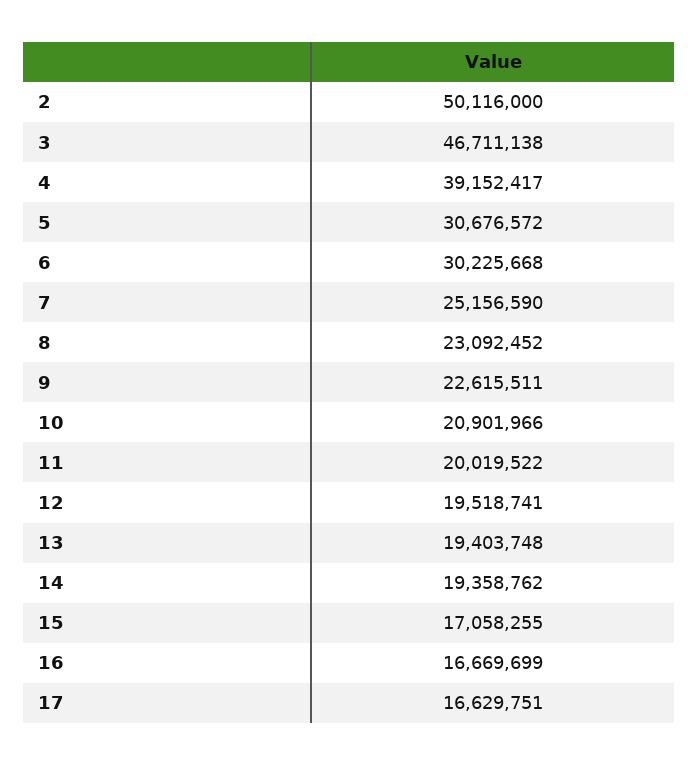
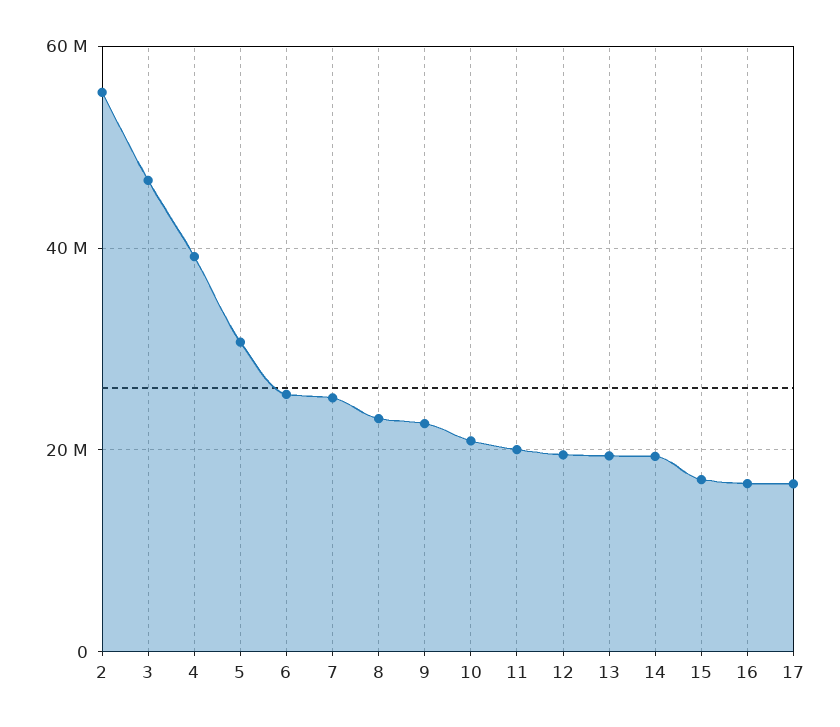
  {
-   "2": 50116000,
+   "2": 56000000,
    "3": 46711138,
    "4": 39152417,
    "5": 30676572,
-   "6": 30225668,
+   "6": 26000000,
    "7": 25156590,
    "8": 23092452,
    "9": 22615511,
    "10": 20901966,
    "11": 20019522,
    "12": 19518741,
    "13": 19403748,
    "14": 19358762,
    "15": 17058255,
    "16": 16669699,
    "17": 16629751
  }

